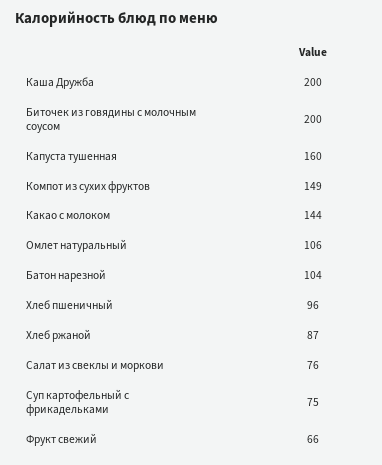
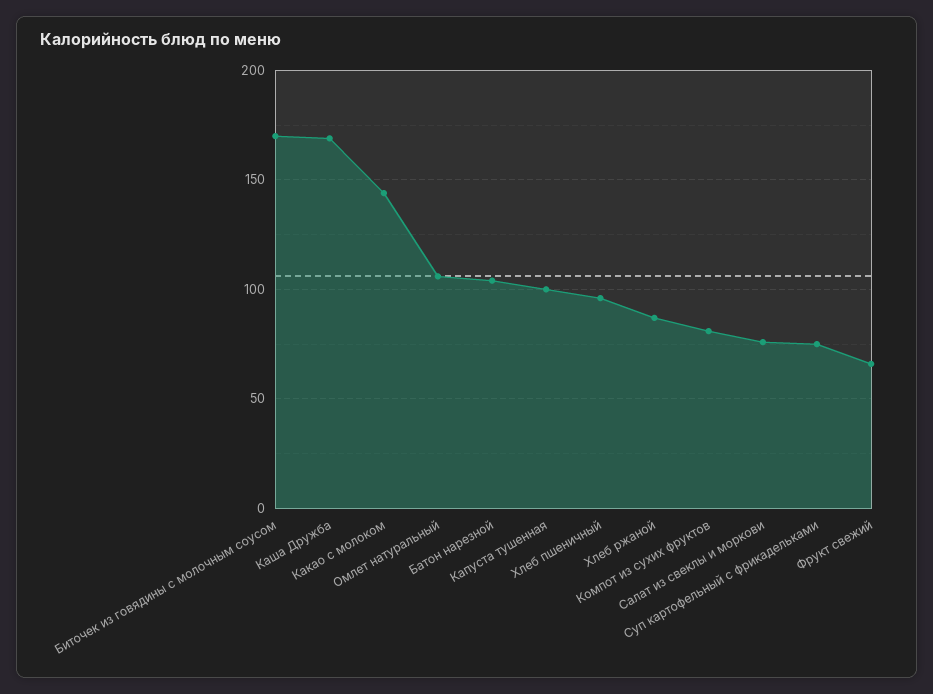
  {
-   "Каша Дружба": 200,
+   "Каша Дружба": 170,
-   "Биточек из говядины с молочным соусом": 200,
+   "Биточек из говядины с молочным соусом": 170,
-   "Капуста тушенная": 160,
+   "Капуста тушенная": 100,
-   "Компот из сухих фруктов": 149,
+   "Компот из сухих фруктов": 80,
    "Какао с молоком": 144,
    "Омлет натуральный": 106,
    "Батон нарезной": 104,
    "Хлеб пшеничный": 96,
    "Хлеб ржаной": 87,
    "Салат из свеклы и моркови": 76,
    "Суп картофельный с фрикадельками": 75,
    "Фрукт свежий": 66
  }

